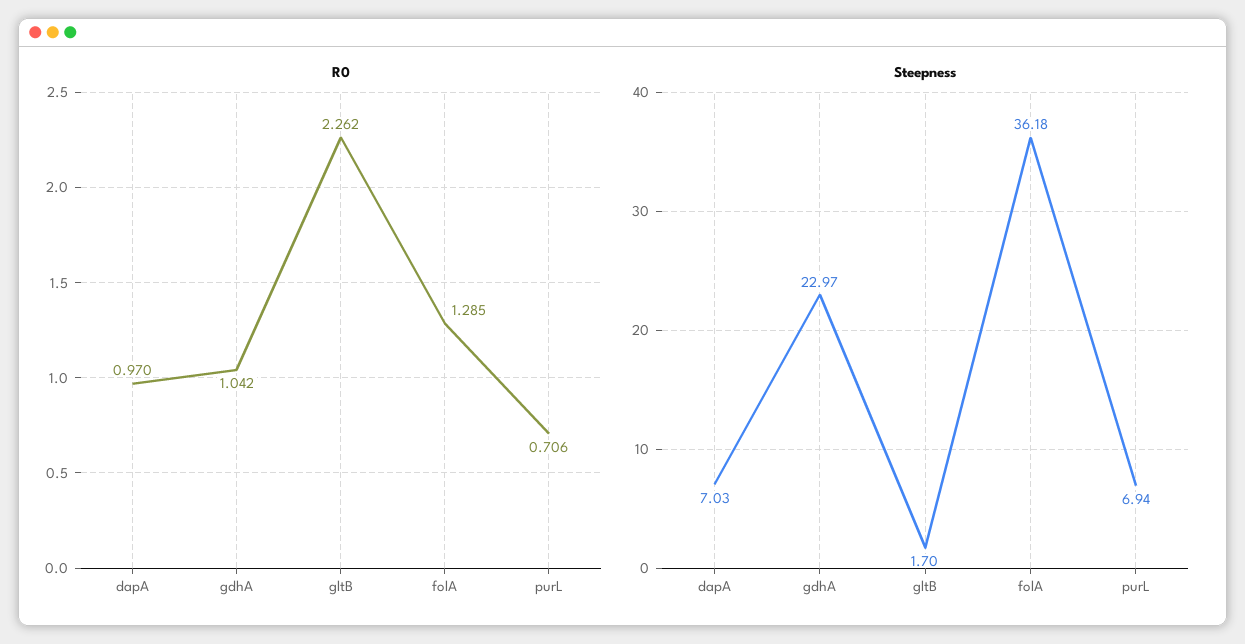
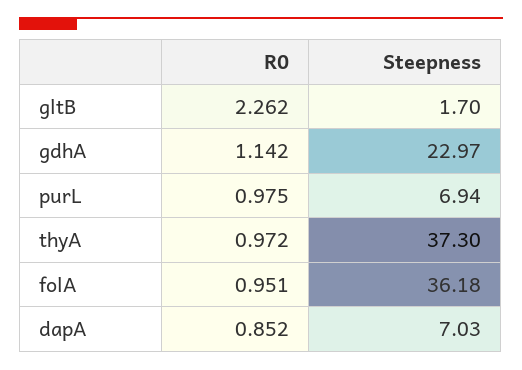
  {
    "R0": {
-     "dapA": 0.97,
+     "dapA": 0.852,
-     "gdhA": 1.042,
+     "gdhA": 1.142,
      "gltB": 2.262,
-     "folA": 1.285,
+     "folA": 0.951,
-     "purL": 0.706
+     "purL": 0.975,
+     "thyA": 0.972
    },
    "Steepness": {
      "dapA": 7.03,
      "gdhA": 22.97,
      "gltB": 1.7,
      "folA": 36.18,
-     "purL": 6.94
+     "purL": 6.94,
+     "thyA": 37.3
    }
  }

